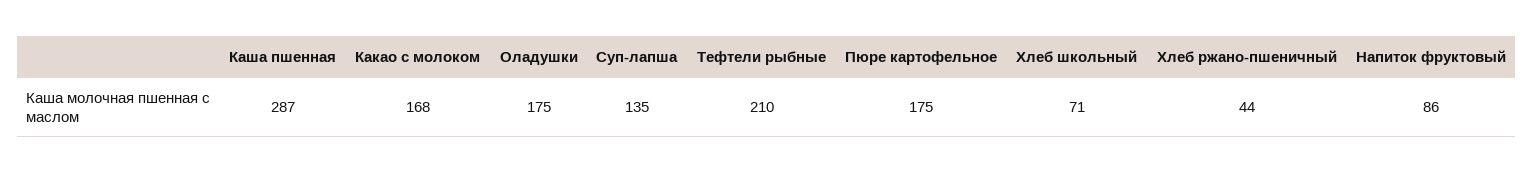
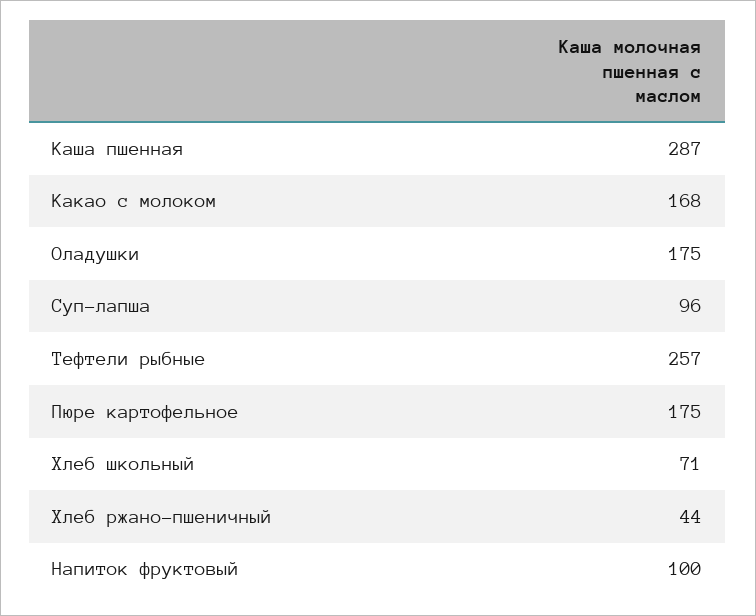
  {
    "Каша пшенная": 287,
    "Какао с молоком": 168,
    "Оладушки": 175,
-   "Суп-лапша": 135,
+   "Суп-лапша": 96,
-   "Тефтели рыбные": 210,
+   "Тефтели рыбные": 257,
    "Пюре картофельное": 175,
    "Хлеб школьный": 71,
    "Хлеб ржано-пшеничный": 44,
-   "Напиток фруктовый": 86
+   "Напиток фруктовый": 100
  }

